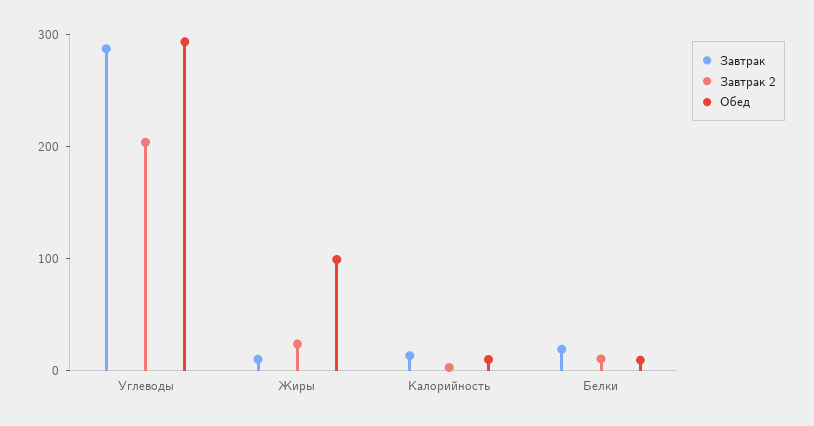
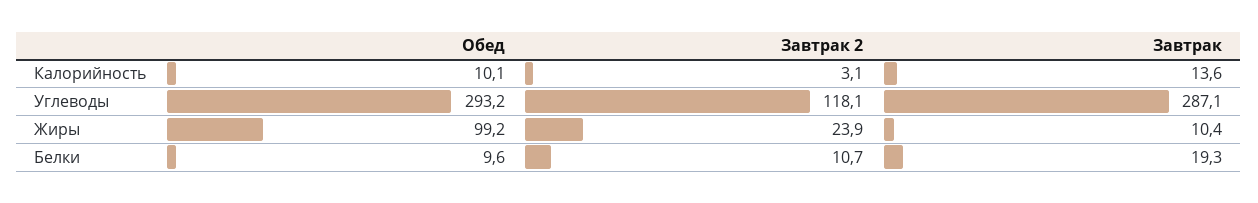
  {
    "Завтрак": {
      "Углеводы": 287.1,
      "Жиры": 10.4,
      "Калорийность": 13.6,
      "Белки": 19.3
    },
    "Завтрак 2": {
-     "Углеводы": 200,
+     "Углеводы": 118.1,
      "Жиры": 23.9,
      "Калорийность": 3.1,
      "Белки": 10.7
    },
    "Обед": {
      "Углеводы": 293.2,
      "Жиры": 99.2,
      "Калорийность": 10.1,
      "Белки": 9.6
    }
  }

